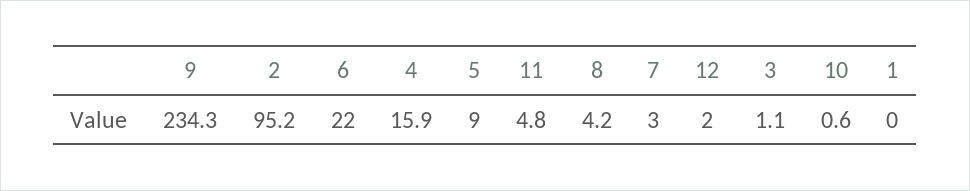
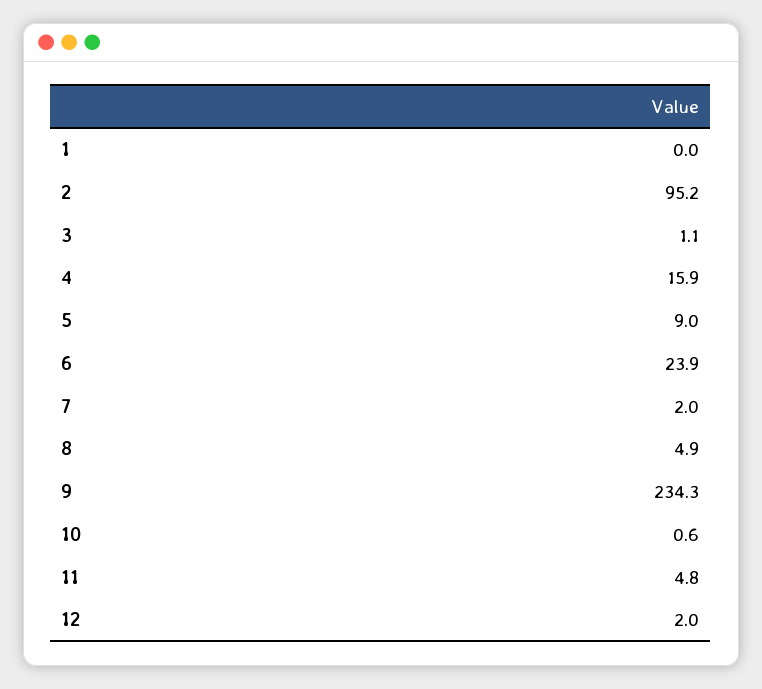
  {
    "9": 234.3,
    "2": 95.2,
-   "6": 22,
+   "6": 23.9,
    "4": 15.9,
    "5": 9,
    "11": 4.8,
-   "8": 4.2,
+   "8": 4.9,
-   "7": 3,
+   "7": 2,
    "12": 2,
    "3": 1.1,
    "10": 0.6,
    "1": 0
  }

